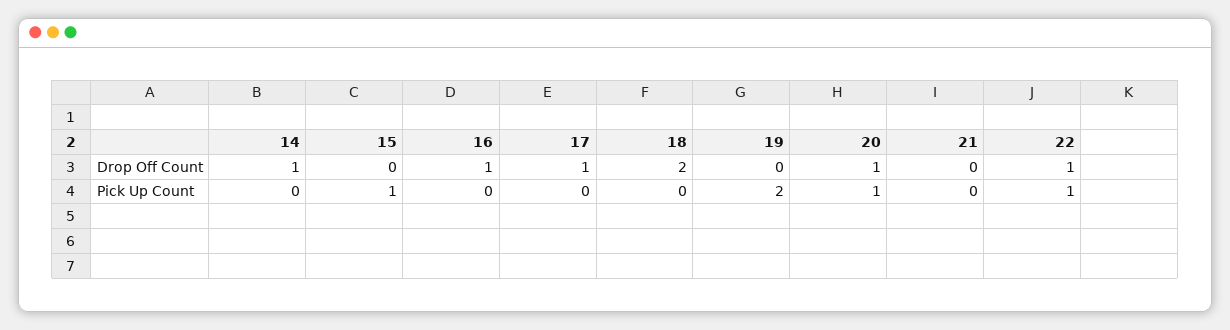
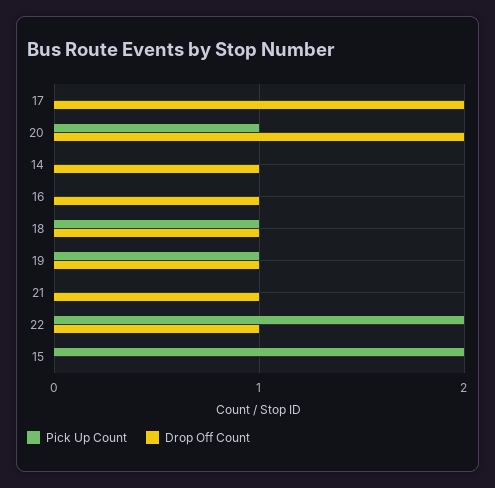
  {
    "Drop Off Count": {
      "14": 1,
      "15": 0,
      "16": 1,
-     "17": 1,
+     "17": 2,
-     "18": 2,
+     "18": 1,
-     "19": 0,
+     "19": 1,
-     "20": 1,
+     "20": 2,
-     "21": 0,
+     "21": 1,
      "22": 1
    },
    "Pick Up Count": {
      "14": 0,
-     "15": 1,
+     "15": 2,
      "16": 0,
      "17": 0,
-     "18": 0,
+     "18": 1,
-     "19": 2,
+     "19": 1,
      "20": 1,
      "21": 0,
-     "22": 1
+     "22": 2
    }
  }

